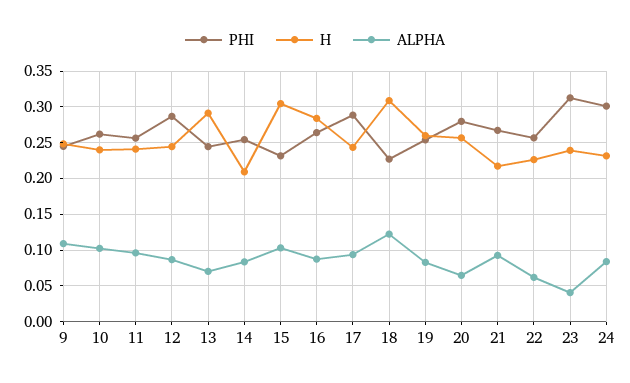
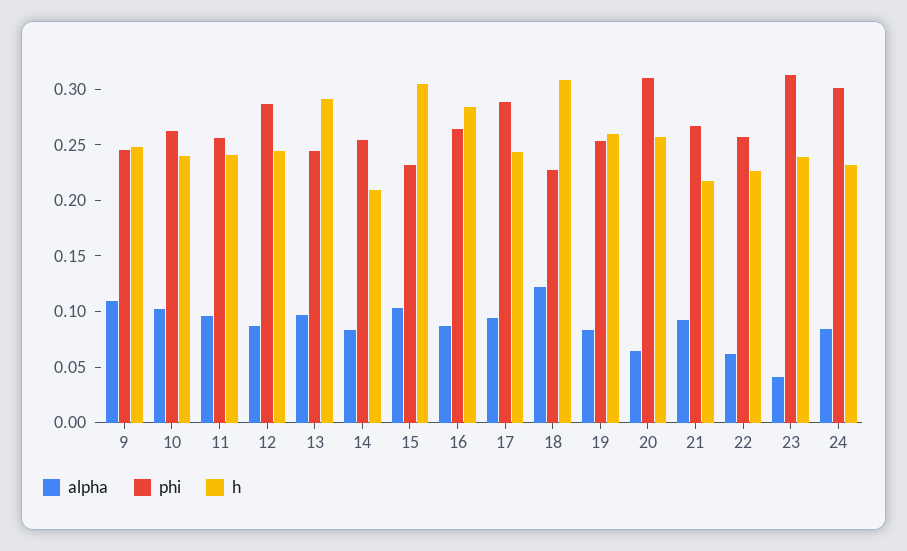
  {
    "PHI": {
      "9": 0.24,
      "10": 0.26,
      "11": 0.26,
      "12": 0.29,
      "13": 0.24,
      "14": 0.25,
      "15": 0.23,
      "16": 0.26,
      "17": 0.29,
      "18": 0.23,
      "19": 0.25,
-     "20": 0.28,
+     "20": 0.31,
      "21": 0.27,
      "22": 0.26,
      "23": 0.31,
      "24": 0.3
    },
    "H": {
      "9": 0.25,
      "10": 0.24,
      "11": 0.24,
      "12": 0.24,
      "13": 0.29,
      "14": 0.21,
      "15": 0.3,
      "16": 0.28,
      "17": 0.24,
      "18": 0.31,
      "19": 0.26,
      "20": 0.26,
      "21": 0.22,
      "22": 0.23,
      "23": 0.24,
      "24": 0.23
    },
    "ALPHA": {
      "9": 0.11,
      "10": 0.1,
      "11": 0.1,
      "12": 0.09,
-     "13": 0.07,
+     "13": 0.1,
      "14": 0.08,
      "15": 0.1,
      "16": 0.09,
      "17": 0.09,
      "18": 0.12,
      "19": 0.08,
      "20": 0.06,
      "21": 0.09,
      "22": 0.06,
      "23": 0.04,
      "24": 0.08
    }
  }

